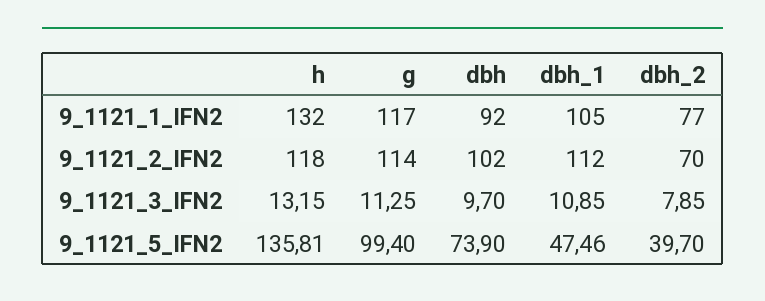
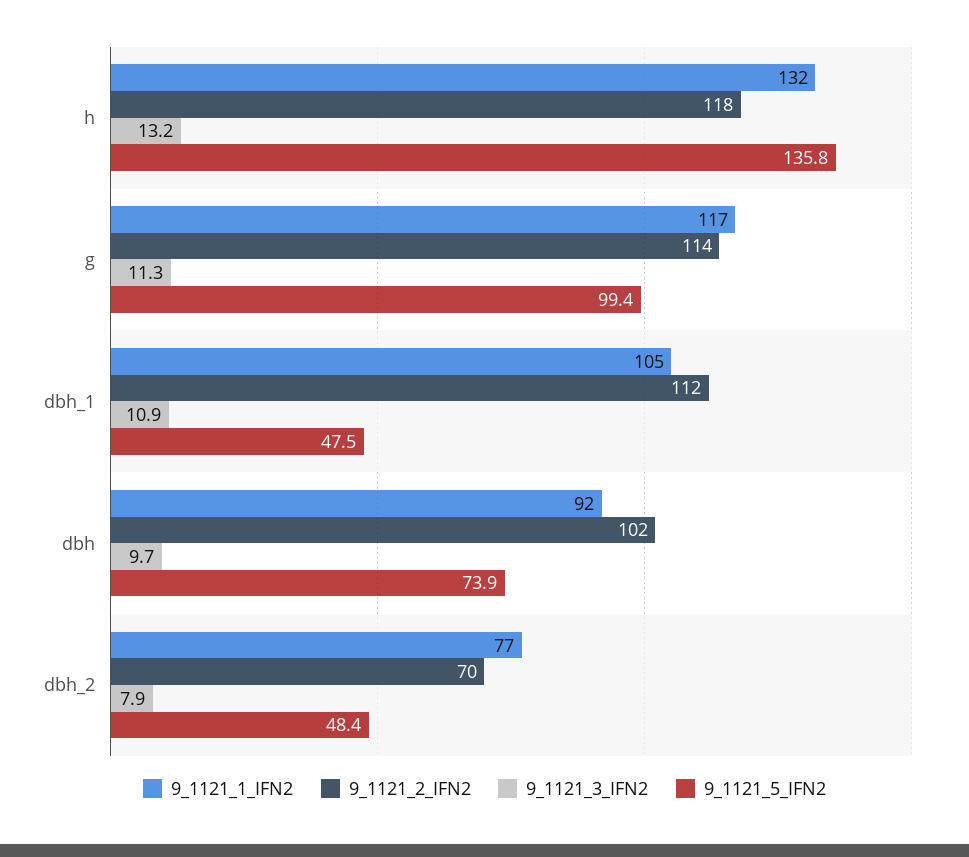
  {
    "9_1121_1_IFN2": {
      "h": 132,
      "g": 117,
      "dbh": 92,
      "dbh_1": 105,
      "dbh_2": 77
    },
    "9_1121_2_IFN2": {
      "h": 118,
      "g": 114,
      "dbh": 102,
      "dbh_1": 112,
      "dbh_2": 70
    },
    "9_1121_3_IFN2": {
      "h": 13.15,
      "g": 11.25,
      "dbh": 9.7,
      "dbh_1": 10.85,
      "dbh_2": 7.85
    },
    "9_1121_5_IFN2": {
      "h": 135.81,
      "g": 99.4,
      "dbh": 73.9,
      "dbh_1": 47.46,
-     "dbh_2": 39.7
+     "dbh_2": 48.4
    }
  }

